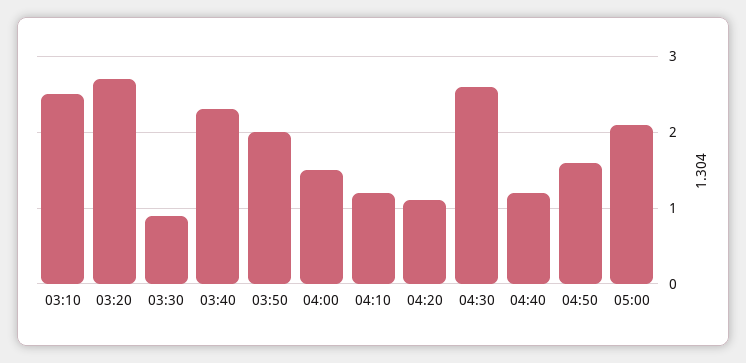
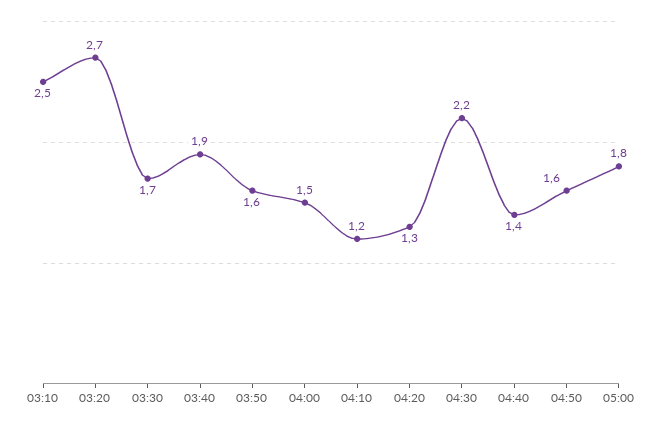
  {
    "03:10": 2.5,
    "03:20": 2.7,
-   "03:30": 0.9,
+   "03:30": 1.7,
-   "03:40": 2.3,
+   "03:40": 1.9,
-   "03:50": 2,
+   "03:50": 1.6,
    "04:00": 1.5,
    "04:10": 1.2,
-   "04:20": 1.1,
+   "04:20": 1.3,
-   "04:30": 2.6,
+   "04:30": 2.2,
-   "04:40": 1.2,
+   "04:40": 1.4,
    "04:50": 1.6,
-   "05:00": 2.1
+   "05:00": 1.8
  }

